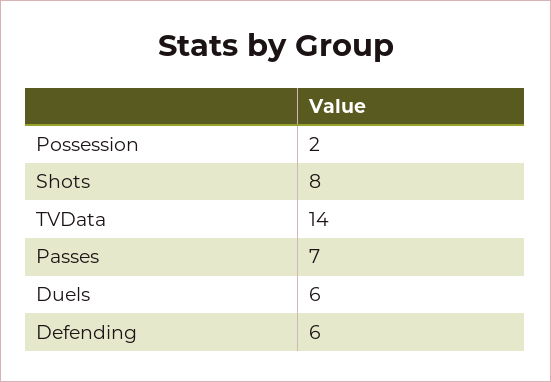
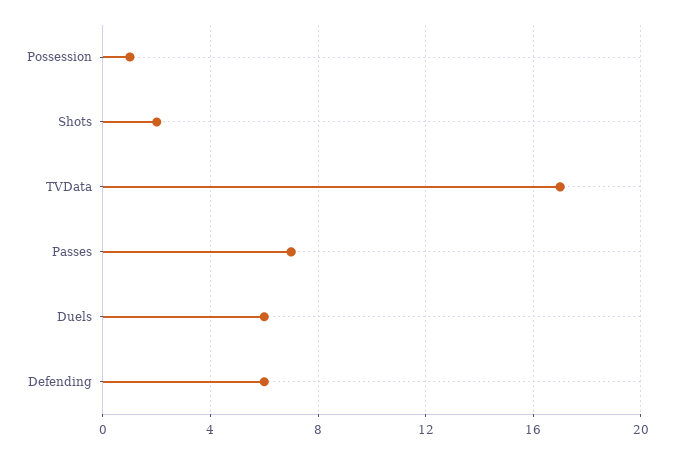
  {
-   "Possession": 2,
+   "Possession": 1,
-   "Shots": 8,
+   "Shots": 2,
-   "TVData": 14,
+   "TVData": 17,
    "Passes": 7,
    "Duels": 6,
    "Defending": 6
  }

